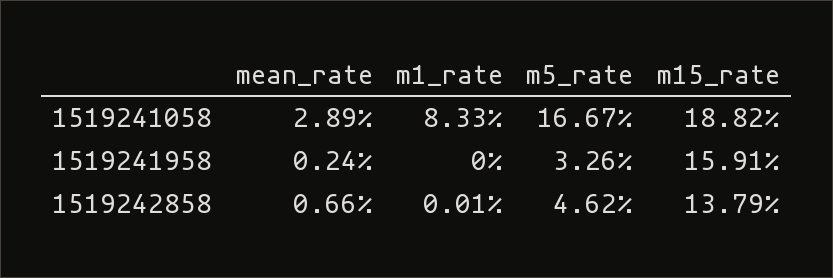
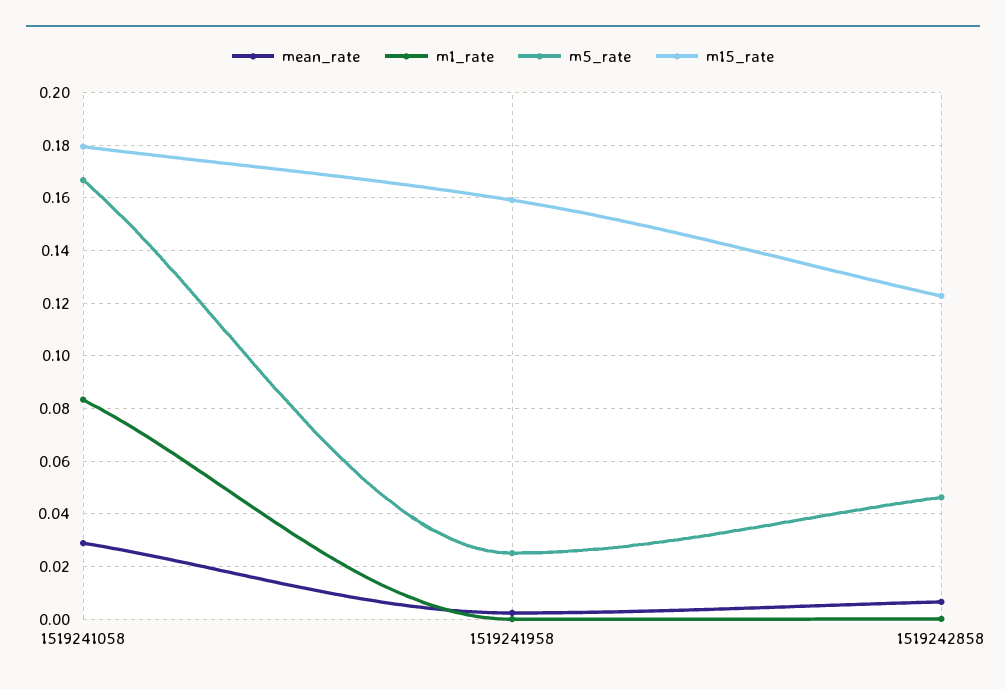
  {
    "mean_rate": {
      "1519241058": 0.0289,
      "1519241958": 0.0024,
      "1519242858": 0.0066
    },
    "m1_rate": {
      "1519241058": 0.0833,
      "1519241958": 0,
      "1519242858": 0.0001
    },
    "m5_rate": {
      "1519241058": 0.1667,
-     "1519241958": 0.0326,
+     "1519241958": 0.025,
      "1519242858": 0.0462
    },
    "m15_rate": {
-     "1519241058": 0.1882,
+     "1519241058": 0.18,
      "1519241958": 0.1591,
-     "1519242858": 0.1379
+     "1519242858": 0.1225
    }
  }

